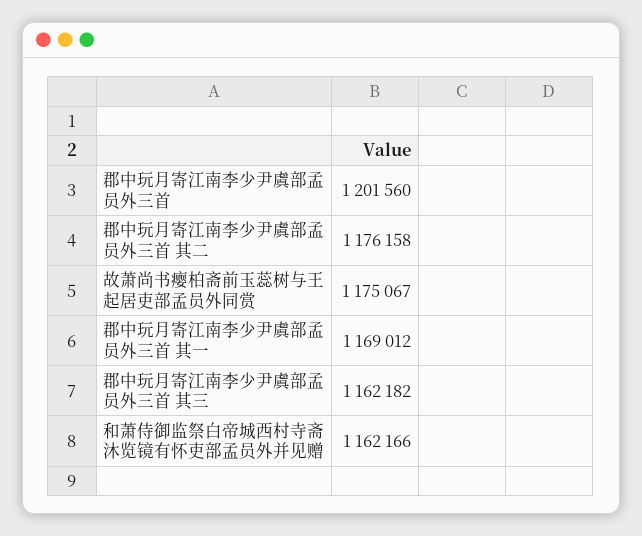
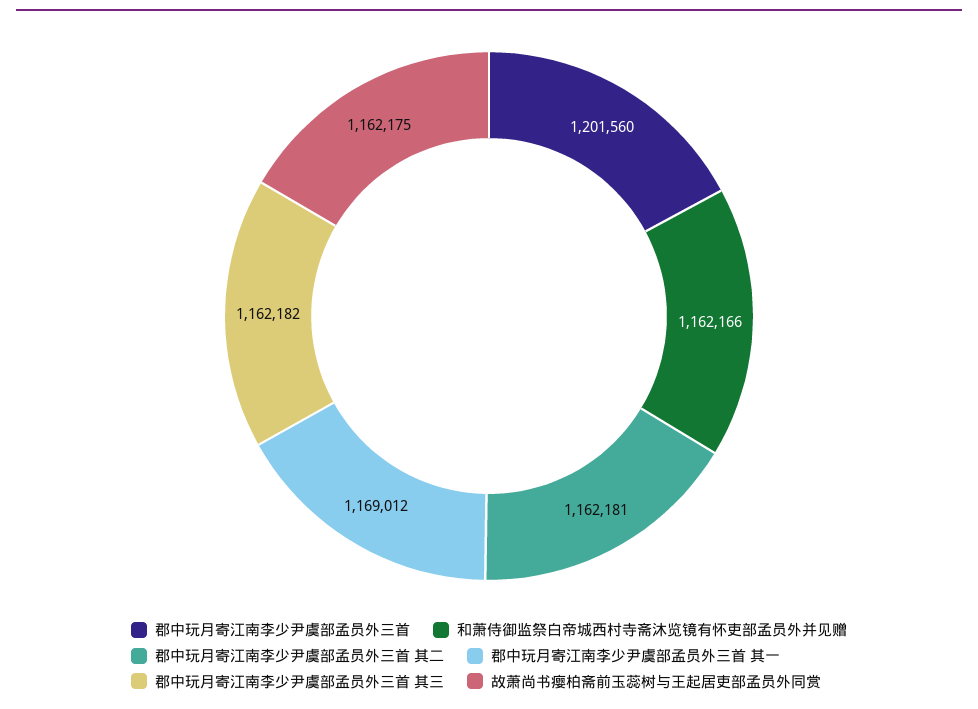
  {
    "郡中玩月寄江南李少尹虞部孟员外三首": 1201560,
-   "郡中玩月寄江南李少尹虞部孟员外三首 其二": 1176158,
+   "郡中玩月寄江南李少尹虞部孟员外三首 其二": 1162181,
-   "故萧尚书瘿柏斋前玉蕊树与王起居吏部孟员外同赏": 1175067,
+   "故萧尚书瘿柏斋前玉蕊树与王起居吏部孟员外同赏": 1162175,
    "郡中玩月寄江南李少尹虞部孟员外三首 其一": 1169012,
    "郡中玩月寄江南李少尹虞部孟员外三首 其三": 1162182,
    "和萧侍御监祭白帝城西村寺斋沐览镜有怀吏部孟员外并见赠": 1162166
  }

